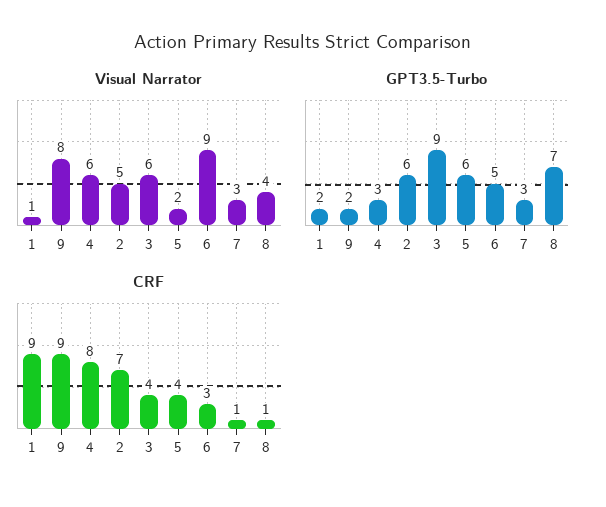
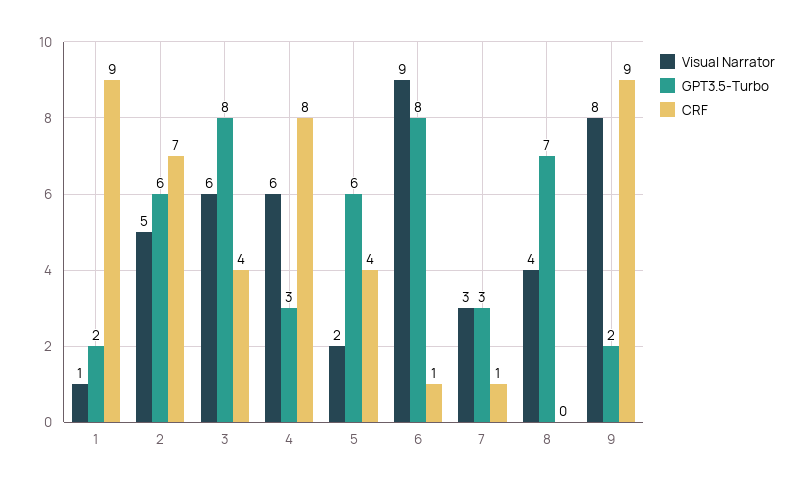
  {
    "Visual Narrator": {
      "1": 1,
      "9": 8,
      "4": 6,
      "2": 5,
      "3": 6,
      "5": 2,
      "6": 9,
      "7": 3,
      "8": 4
    },
    "GPT3.5-Turbo": {
      "1": 2,
      "9": 2,
      "4": 3,
      "2": 6,
-     "3": 9,
+     "3": 8,
      "5": 6,
-     "6": 5,
+     "6": 8,
      "7": 3,
      "8": 7
    },
    "CRF": {
      "1": 9,
      "9": 9,
      "4": 8,
      "2": 7,
      "3": 4,
      "5": 4,
-     "6": 3,
+     "6": 1,
      "7": 1,
-     "8": 1
+     "8": 0
    }
  }

